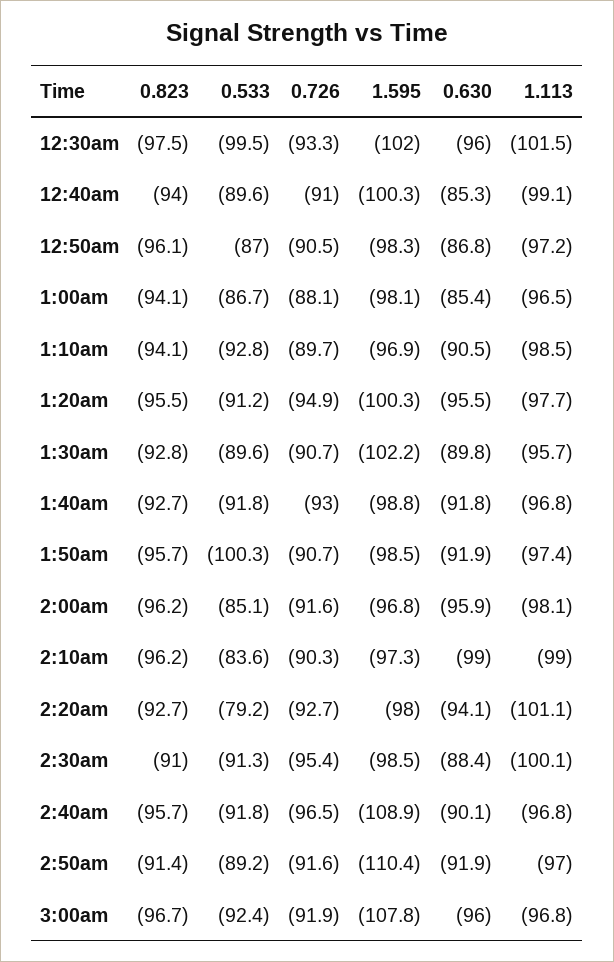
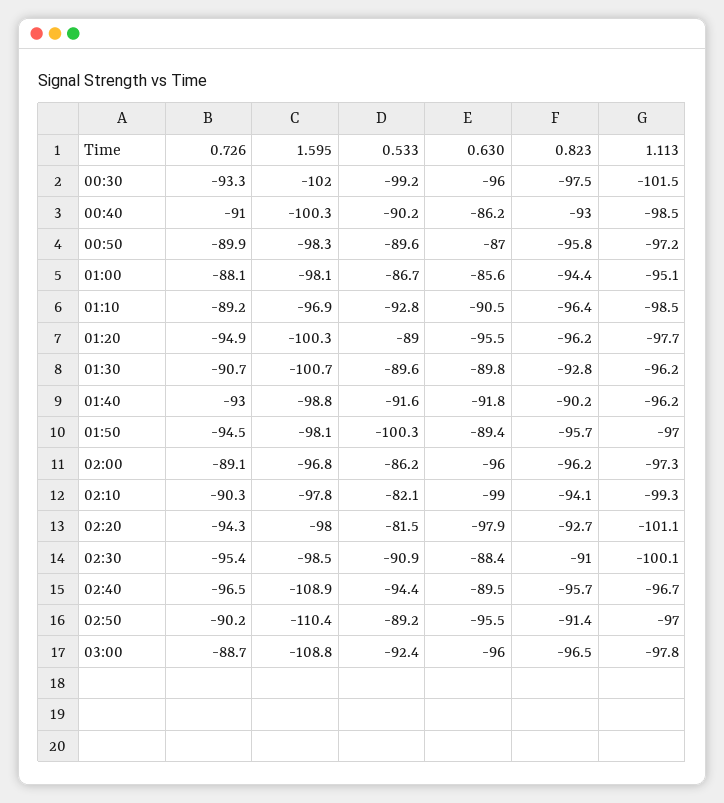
  {
    "0.823": {
      "12:30am": -97.5,
-     "12:40am": -94,
+     "12:40am": -93,
-     "12:50am": -96.1,
+     "12:50am": -95.8,
-     "1:00am": -94.1,
+     "1:00am": -94.4,
-     "1:10am": -94.1,
+     "1:10am": -96.4,
-     "1:20am": -95.5,
+     "1:20am": -96.2,
      "1:30am": -92.8,
-     "1:40am": -92.7,
+     "1:40am": -90.2,
      "1:50am": -95.7,
      "2:00am": -96.2,
-     "2:10am": -96.2,
+     "2:10am": -94.1,
      "2:20am": -92.7,
      "2:30am": -91,
      "2:40am": -95.7,
      "2:50am": -91.4,
-     "3:00am": -96.7
+     "3:00am": -96.5
    },
    "0.533": {
-     "12:30am": -99.5,
+     "12:30am": -99.2,
-     "12:40am": -89.6,
+     "12:40am": -90.2,
-     "12:50am": -87,
+     "12:50am": -89.6,
      "1:00am": -86.7,
      "1:10am": -92.8,
-     "1:20am": -91.2,
+     "1:20am": -89,
      "1:30am": -89.6,
-     "1:40am": -91.8,
+     "1:40am": -91.6,
      "1:50am": -100.3,
-     "2:00am": -85.1,
+     "2:00am": -86.2,
-     "2:10am": -83.6,
+     "2:10am": -82.1,
-     "2:20am": -79.2,
+     "2:20am": -81.5,
-     "2:30am": -91.3,
+     "2:30am": -90.9,
-     "2:40am": -91.8,
+     "2:40am": -94.4,
      "2:50am": -89.2,
      "3:00am": -92.4
    },
    "0.726": {
      "12:30am": -93.3,
      "12:40am": -91,
-     "12:50am": -90.5,
+     "12:50am": -89.9,
      "1:00am": -88.1,
-     "1:10am": -89.7,
+     "1:10am": -89.2,
      "1:20am": -94.9,
      "1:30am": -90.7,
      "1:40am": -93,
-     "1:50am": -90.7,
+     "1:50am": -94.5,
-     "2:00am": -91.6,
+     "2:00am": -89.1,
      "2:10am": -90.3,
-     "2:20am": -92.7,
+     "2:20am": -94.3,
      "2:30am": -95.4,
      "2:40am": -96.5,
-     "2:50am": -91.6,
+     "2:50am": -90.2,
-     "3:00am": -91.9
+     "3:00am": -88.7
    },
    "1.595": {
      "12:30am": -102,
      "12:40am": -100.3,
      "12:50am": -98.3,
      "1:00am": -98.1,
      "1:10am": -96.9,
      "1:20am": -100.3,
-     "1:30am": -102.2,
+     "1:30am": -100.7,
      "1:40am": -98.8,
-     "1:50am": -98.5,
+     "1:50am": -98.1,
      "2:00am": -96.8,
-     "2:10am": -97.3,
+     "2:10am": -97.8,
      "2:20am": -98,
      "2:30am": -98.5,
      "2:40am": -108.9,
      "2:50am": -110.4,
-     "3:00am": -107.8
+     "3:00am": -108.8
    },
    "0.630": {
      "12:30am": -96,
-     "12:40am": -85.3,
+     "12:40am": -86.2,
-     "12:50am": -86.8,
+     "12:50am": -87,
-     "1:00am": -85.4,
+     "1:00am": -85.6,
      "1:10am": -90.5,
      "1:20am": -95.5,
      "1:30am": -89.8,
      "1:40am": -91.8,
-     "1:50am": -91.9,
+     "1:50am": -89.4,
-     "2:00am": -95.9,
+     "2:00am": -96,
      "2:10am": -99,
-     "2:20am": -94.1,
+     "2:20am": -97.9,
      "2:30am": -88.4,
-     "2:40am": -90.1,
+     "2:40am": -89.5,
-     "2:50am": -91.9,
+     "2:50am": -95.5,
      "3:00am": -96
    },
    "1.113": {
      "12:30am": -101.5,
-     "12:40am": -99.1,
+     "12:40am": -98.5,
      "12:50am": -97.2,
-     "1:00am": -96.5,
+     "1:00am": -95.1,
      "1:10am": -98.5,
      "1:20am": -97.7,
-     "1:30am": -95.7,
+     "1:30am": -96.2,
-     "1:40am": -96.8,
+     "1:40am": -96.2,
-     "1:50am": -97.4,
+     "1:50am": -97,
-     "2:00am": -98.1,
+     "2:00am": -97.3,
-     "2:10am": -99,
+     "2:10am": -99.3,
      "2:20am": -101.1,
      "2:30am": -100.1,
-     "2:40am": -96.8,
+     "2:40am": -96.7,
      "2:50am": -97,
-     "3:00am": -96.8
+     "3:00am": -97.8
    }
  }

